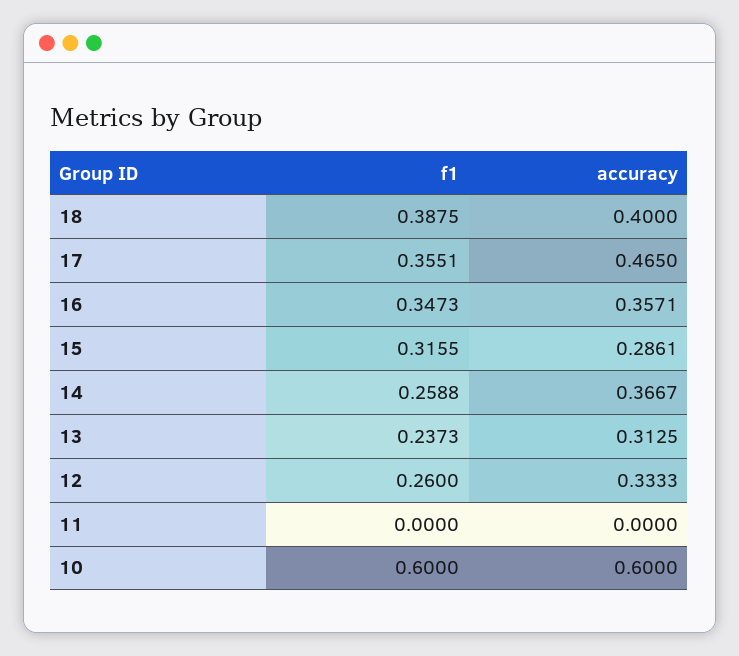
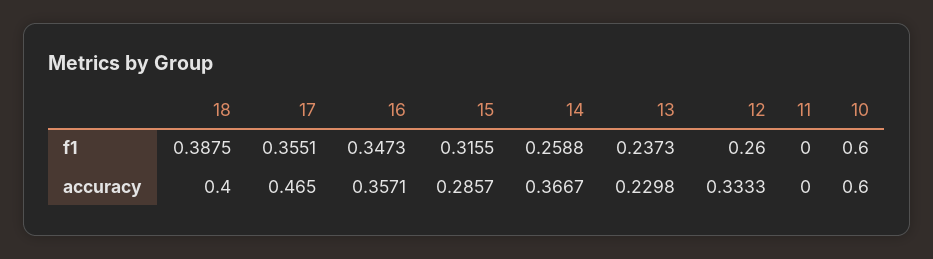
  {
    "f1": {
      "18": 0.3875,
      "17": 0.3551,
      "16": 0.3473,
      "15": 0.3155,
      "14": 0.2588,
      "13": 0.2373,
      "12": 0.26,
      "11": 0,
      "10": 0.6
    },
    "accuracy": {
      "18": 0.4,
      "17": 0.465,
      "16": 0.3571,
-     "15": 0.2861,
+     "15": 0.2857,
      "14": 0.3667,
-     "13": 0.3125,
+     "13": 0.2298,
      "12": 0.3333,
      "11": 0,
      "10": 0.6
    }
  }

